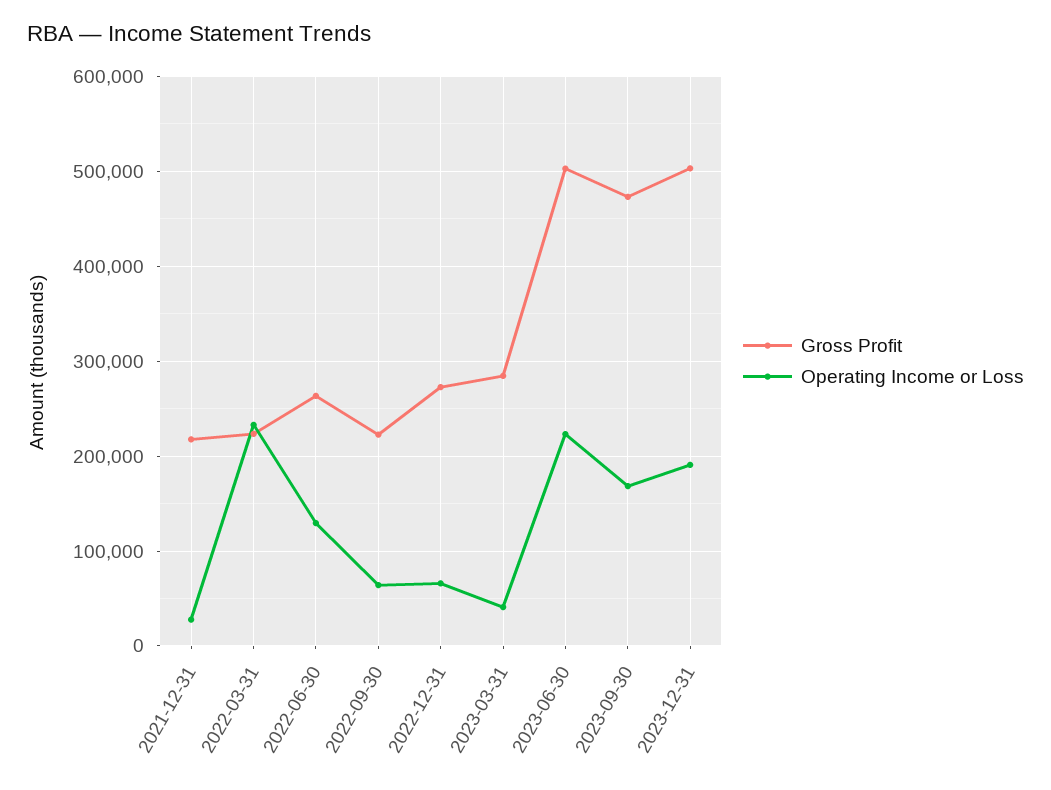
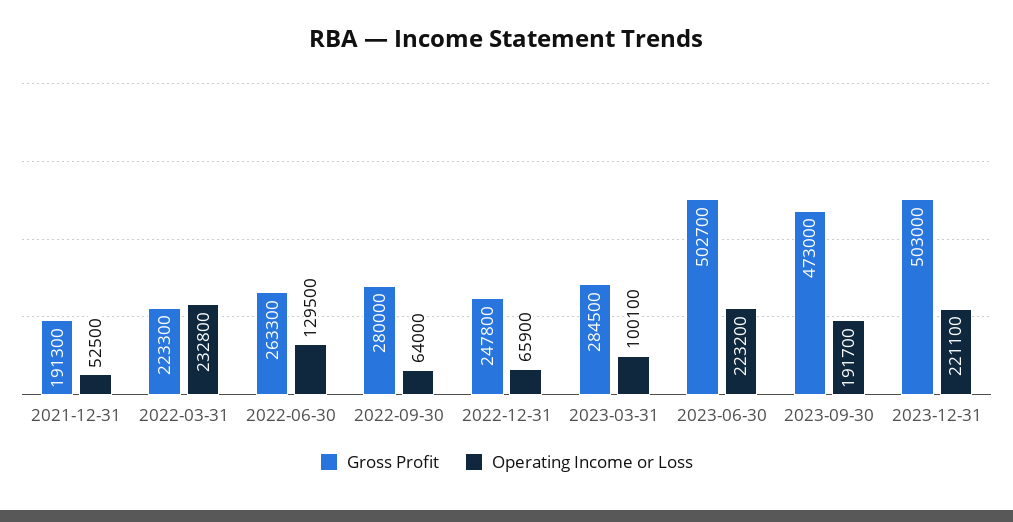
  {
    "Gross Profit": {
-     "2021-12-31": 220000,
+     "2021-12-31": 191300,
      "2022-03-31": 223300,
      "2022-06-30": 263300,
-     "2022-09-30": 220000,
+     "2022-09-30": 280000,
-     "2022-12-31": 270000,
+     "2022-12-31": 247800,
      "2023-03-31": 284500,
      "2023-06-30": 502700,
      "2023-09-30": 473000,
      "2023-12-31": 503000
    },
    "Operating Income or Loss": {
-     "2021-12-31": 30000,
+     "2021-12-31": 52500,
      "2022-03-31": 232800,
      "2022-06-30": 129500,
      "2022-09-30": 64000,
      "2022-12-31": 65900,
-     "2023-03-31": 40000,
+     "2023-03-31": 100100,
      "2023-06-30": 223200,
-     "2023-09-30": 170000,
+     "2023-09-30": 191700,
-     "2023-12-31": 190000
+     "2023-12-31": 221100
    }
  }

